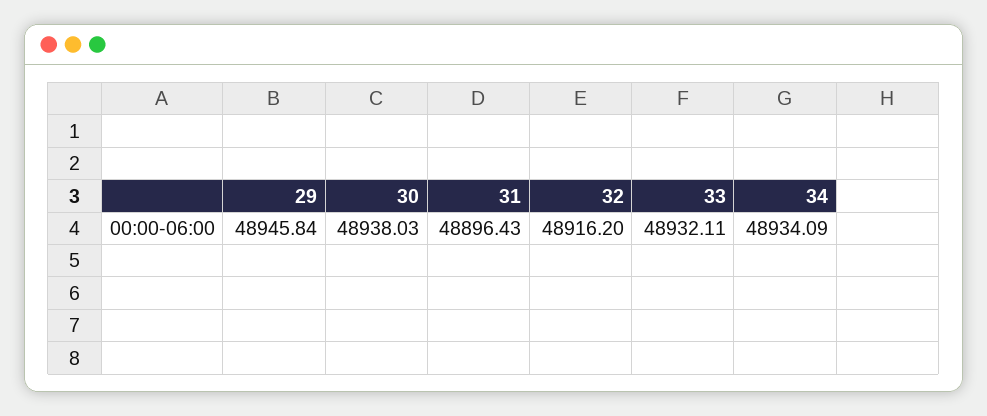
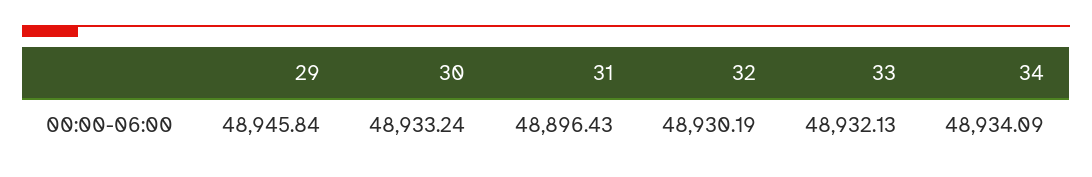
  {
    "29": 48945.84,
-   "30": 48938.03,
+   "30": 48933.24,
    "31": 48896.43,
-   "32": 48916.2,
+   "32": 48930.19,
-   "33": 48932.11,
+   "33": 48932.13,
    "34": 48934.09
  }

